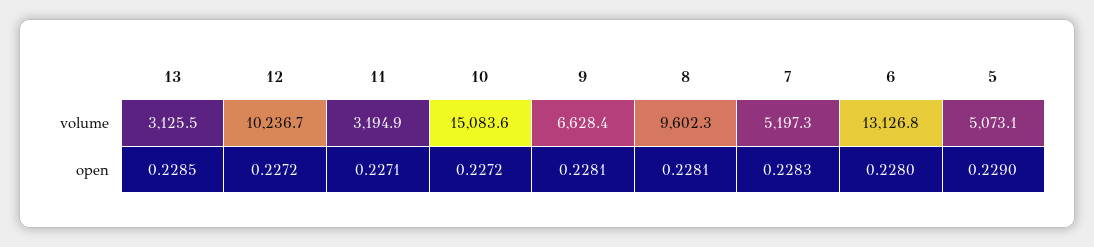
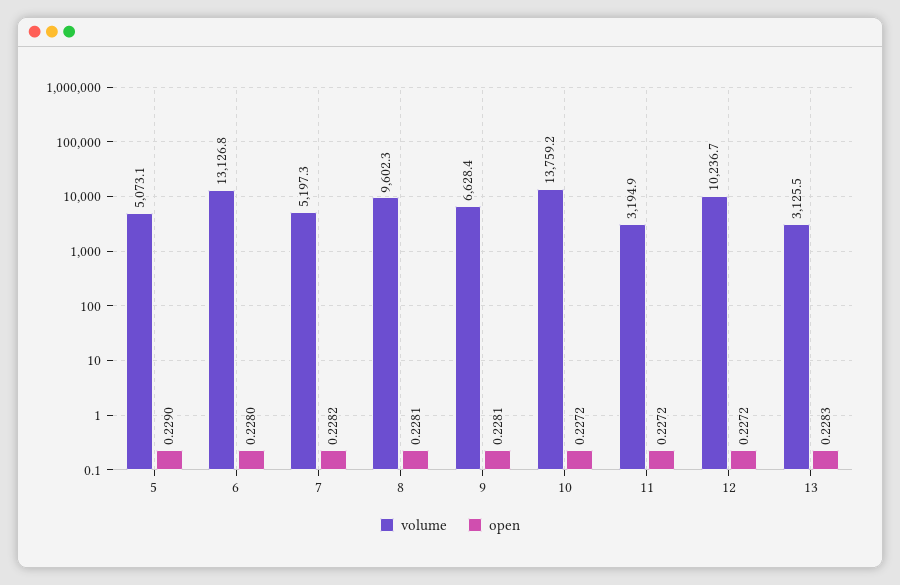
  {
    "volume": {
      "13": 3125.5,
      "12": 10236.7,
      "11": 3194.9,
-     "10": 15083.6,
+     "10": 13759.2,
      "9": 6628.4,
      "8": 9602.3,
      "7": 5197.3,
      "6": 13126.8,
      "5": 5073.1
    },
    "open": {
-     "13": 0.2285,
+     "13": 0.2283,
      "12": 0.2272,
-     "11": 0.2271,
+     "11": 0.2272,
      "10": 0.2272,
      "9": 0.2281,
      "8": 0.2281,
-     "7": 0.2283,
+     "7": 0.2282,
      "6": 0.228,
      "5": 0.229
    }
  }

